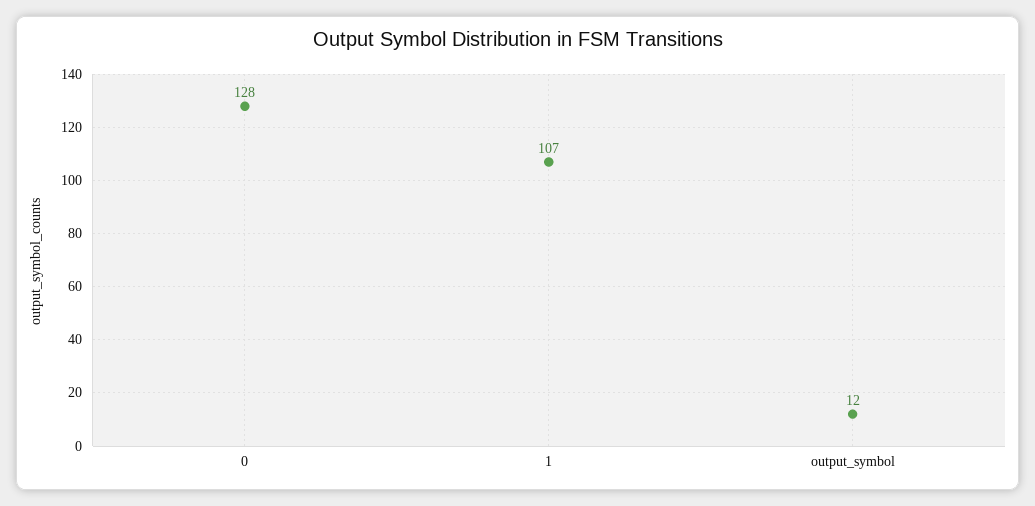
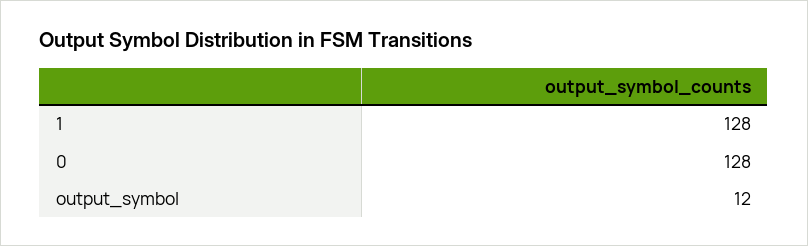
  {
    "0": 128,
-   "1": 107,
+   "1": 128,
    "output_symbol": 12
  }

